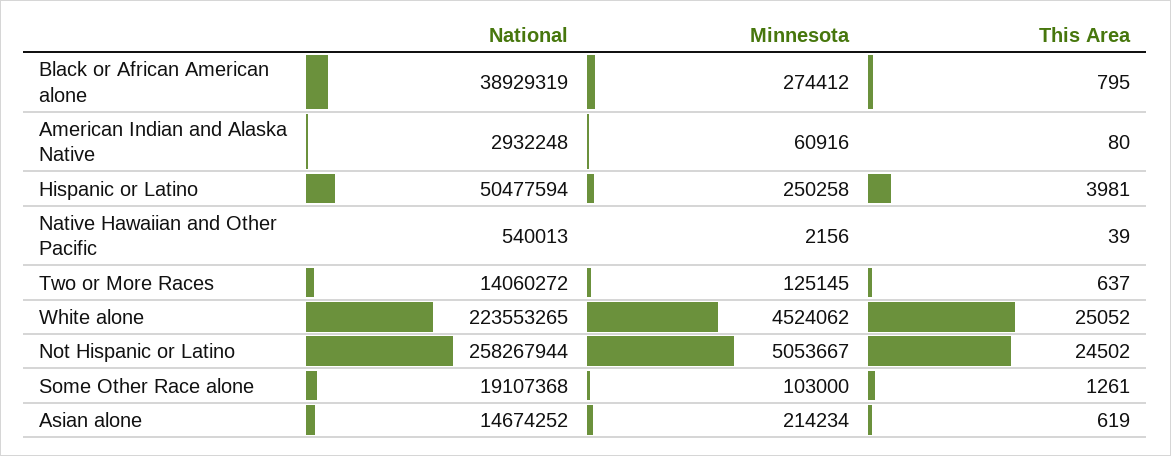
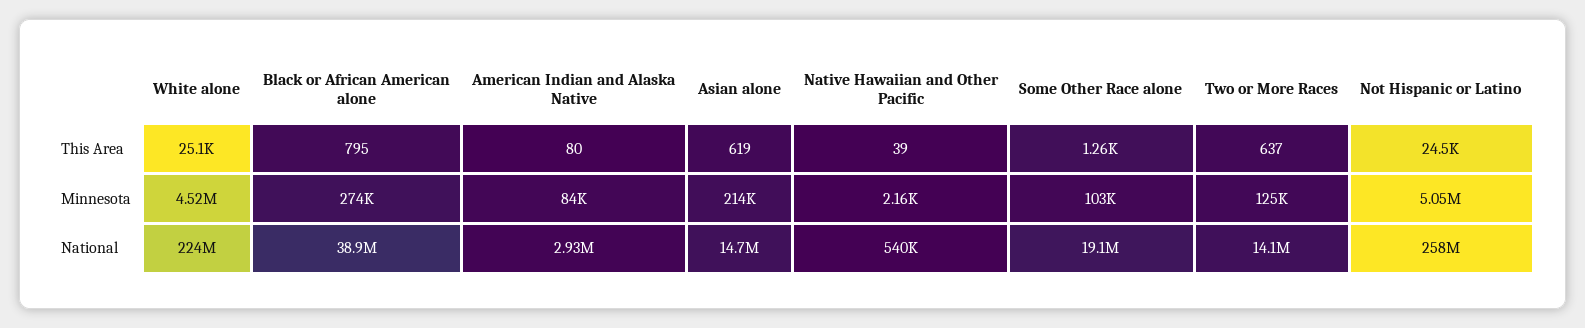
  {
    "National": {
      "Black or African American alone": 38929319,
      "American Indian and Alaska Native": 2932248,
-     "Hispanic or Latino": 50477594,
      "Native Hawaiian and Other Pacific": 540013,
      "Two or More Races": 14060272,
      "White alone": 223553265,
      "Not Hispanic or Latino": 258267944,
      "Some Other Race alone": 19107368,
      "Asian alone": 14674252
    },
    "Minnesota": {
      "Black or African American alone": 274412,
-     "American Indian and Alaska Native": 60916,
+     "American Indian and Alaska Native": 84000,
-     "Hispanic or Latino": 250258,
      "Native Hawaiian and Other Pacific": 2156,
      "Two or More Races": 125145,
      "White alone": 4524062,
      "Not Hispanic or Latino": 5053667,
      "Some Other Race alone": 103000,
      "Asian alone": 214234
    },
    "This Area": {
      "Black or African American alone": 795,
      "American Indian and Alaska Native": 80,
-     "Hispanic or Latino": 3981,
      "Native Hawaiian and Other Pacific": 39,
      "Two or More Races": 637,
      "White alone": 25052,
      "Not Hispanic or Latino": 24502,
      "Some Other Race alone": 1261,
      "Asian alone": 619
    }
  }

